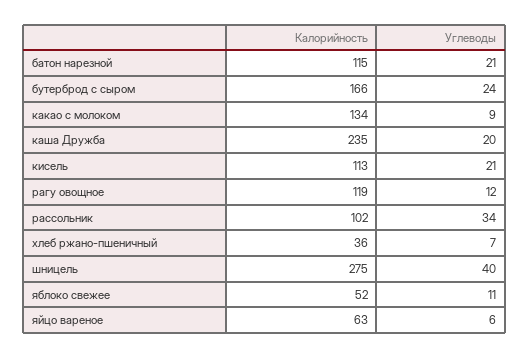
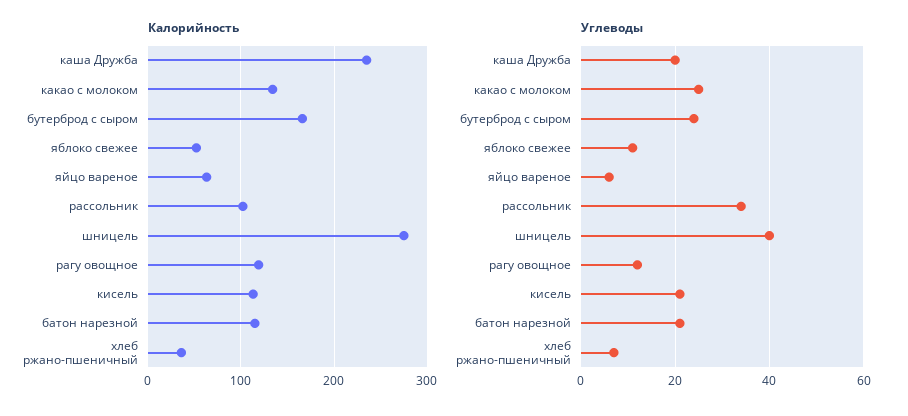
  {
    "Калорийность": {
      "батон нарезной": 115,
      "бутерброд с сыром": 166,
      "какао с молоком": 134,
      "каша Дружба": 235,
      "кисель": 113,
      "рагу овощное": 119,
      "рассольник": 102,
      "хлеб ржано-пшеничный": 36,
      "шницель": 275,
      "яблоко свежее": 52,
      "яйцо вареное": 63
    },
    "Углеводы": {
      "батон нарезной": 21,
      "бутерброд с сыром": 24,
-     "какао с молоком": 9,
+     "какао с молоком": 25,
      "каша Дружба": 20,
      "кисель": 21,
      "рагу овощное": 12,
      "рассольник": 34,
      "хлеб ржано-пшеничный": 7,
      "шницель": 40,
      "яблоко свежее": 11,
      "яйцо вареное": 6
    }
  }

